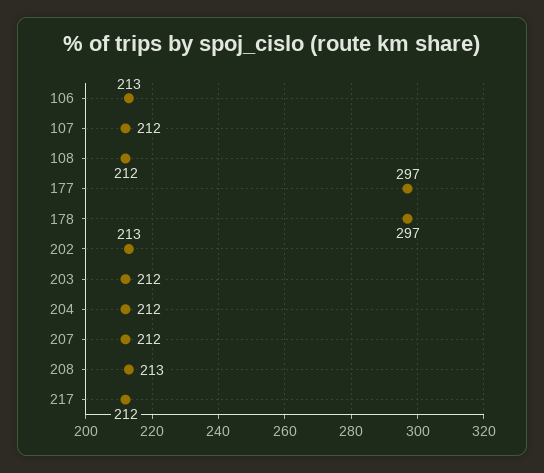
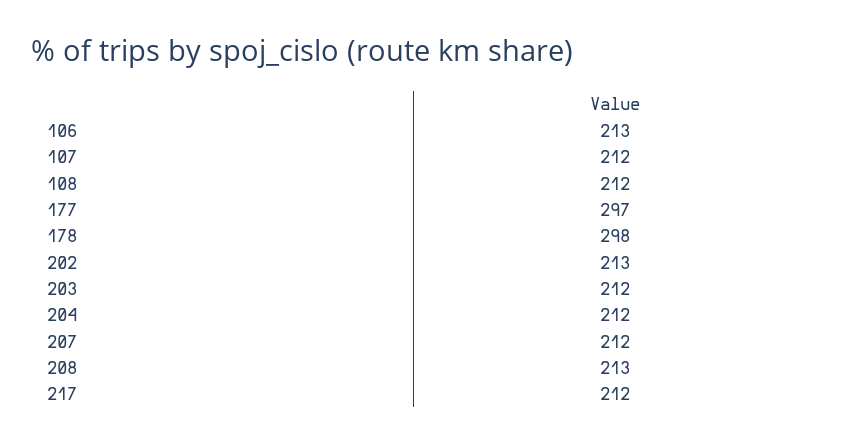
  {
    "106": 213,
    "107": 212,
    "108": 212,
    "177": 297,
-   "178": 297,
+   "178": 298,
    "202": 213,
    "203": 212,
    "204": 212,
    "207": 212,
    "208": 213,
    "217": 212
  }

